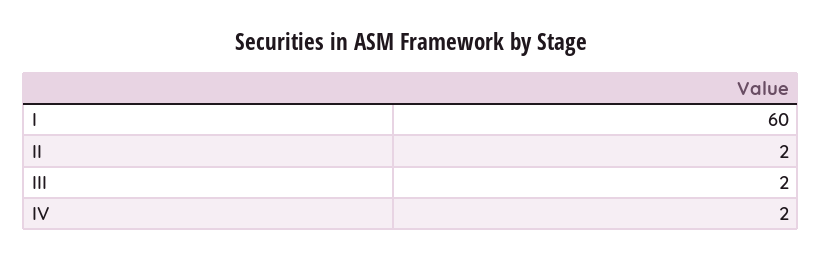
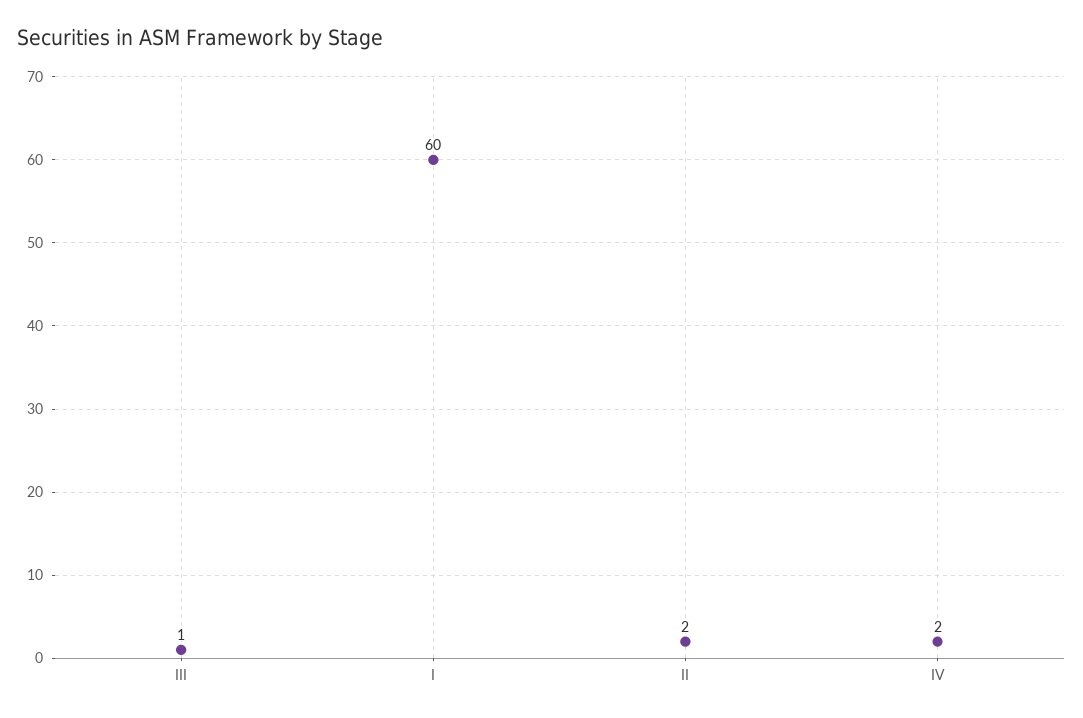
  {
    "I": 60,
    "II": 2,
-   "III": 2,
+   "III": 1,
    "IV": 2
  }

